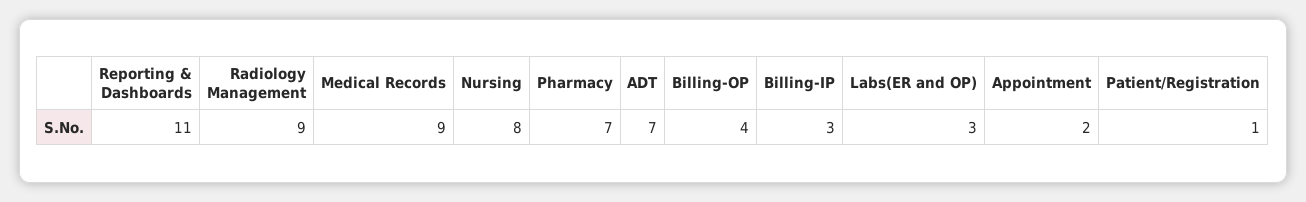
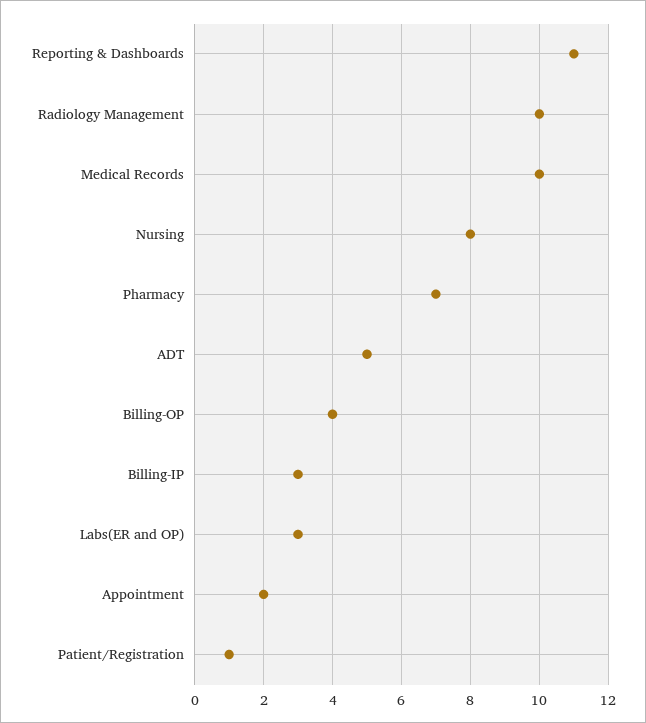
  {
    "Reporting & Dashboards": 11,
-   "Radiology Management": 9,
+   "Radiology Management": 10,
-   "Medical Records": 9,
+   "Medical Records": 10,
    "Nursing": 8,
    "Pharmacy": 7,
-   "ADT": 7,
+   "ADT": 5,
    "Billing-OP": 4,
    "Billing-IP": 3,
    "Labs(ER and OP)": 3,
    "Appointment": 2,
    "Patient/Registration": 1
  }

